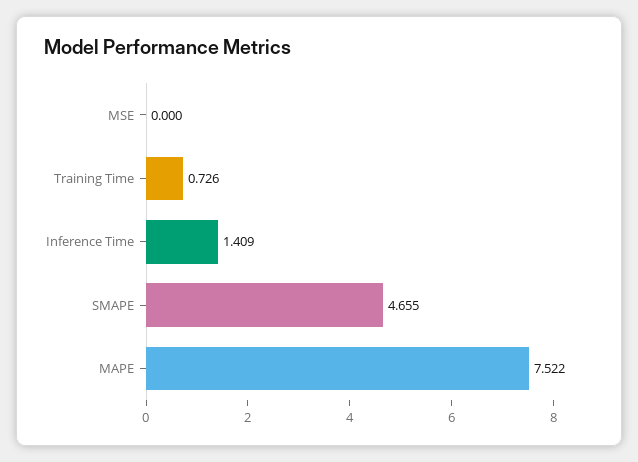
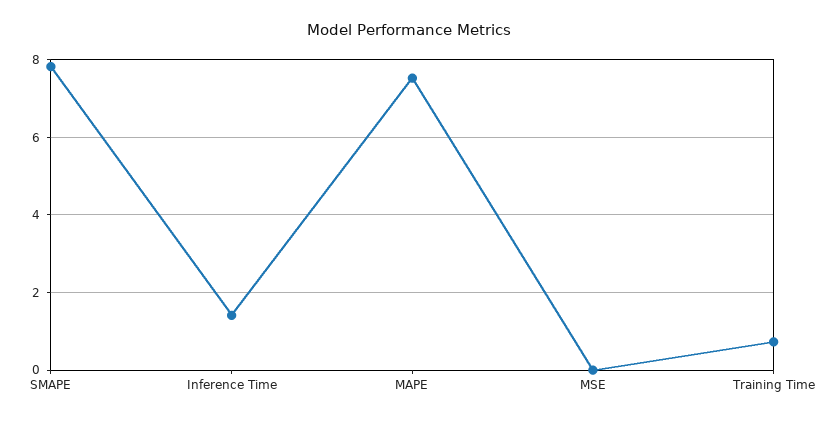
  {
    "MSE": 0,
    "Training Time": 0.726,
    "Inference Time": 1.409,
-   "SMAPE": 4.655,
+   "SMAPE": 7.8,
    "MAPE": 7.522
  }

